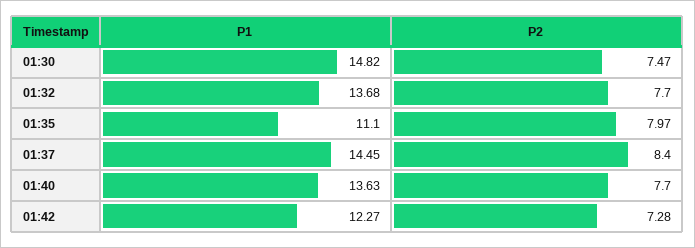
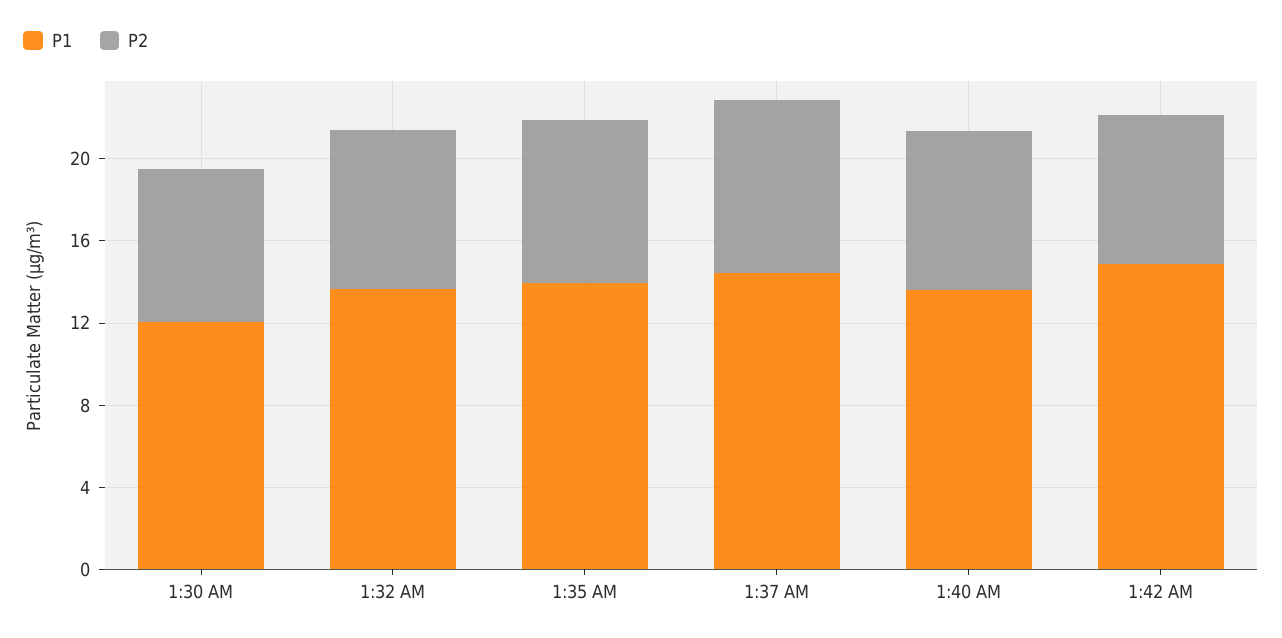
  {
    "P1": {
-     "01:30": 14.82,
+     "01:30": 12,
      "01:32": 13.68,
-     "01:35": 11.1,
+     "01:35": 14,
      "01:37": 14.45,
      "01:40": 13.63,
-     "01:42": 12.27
+     "01:42": 15
    },
    "P2": {
      "01:30": 7.47,
      "01:32": 7.7,
      "01:35": 7.97,
      "01:37": 8.4,
      "01:40": 7.7,
      "01:42": 7.28
    }
  }

